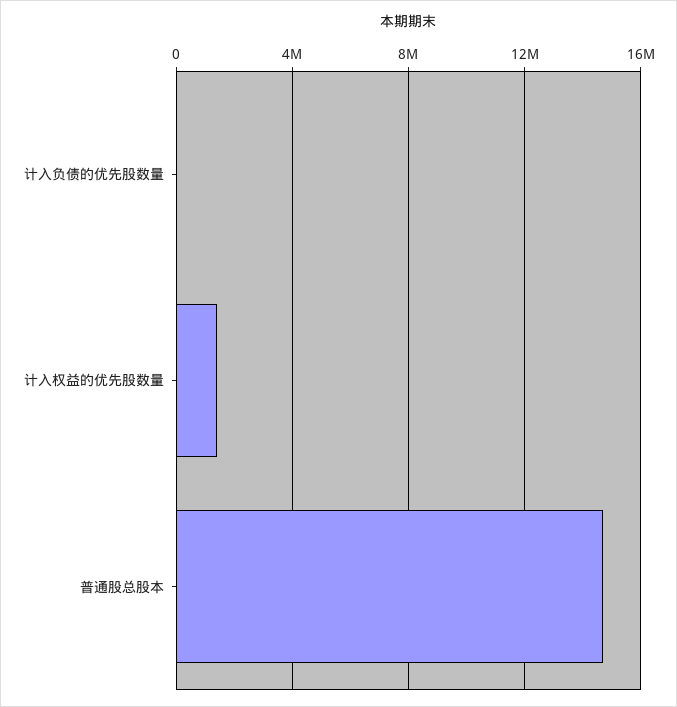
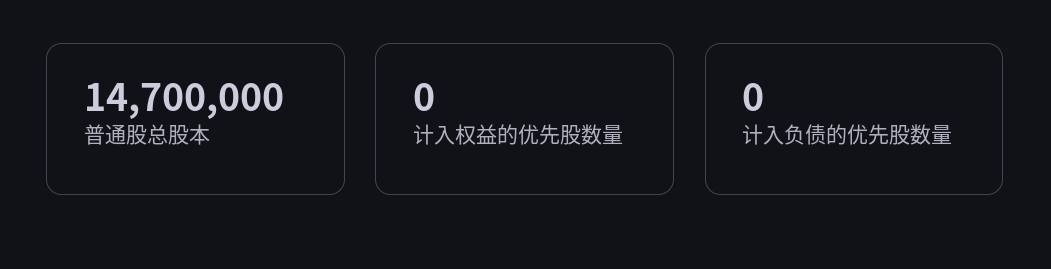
  {
    "计入负债的优先股数量": 0,
-   "计入权益的优先股数量": 1500000,
+   "计入权益的优先股数量": 0,
    "普通股总股本": 14700000
  }

